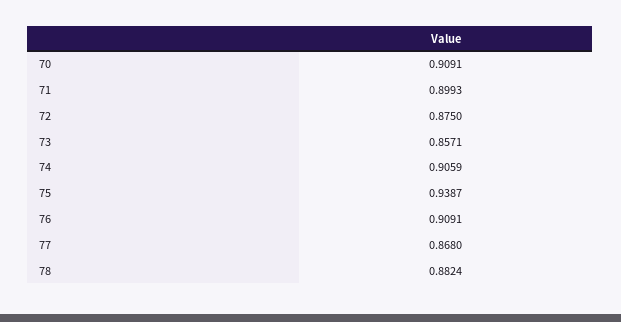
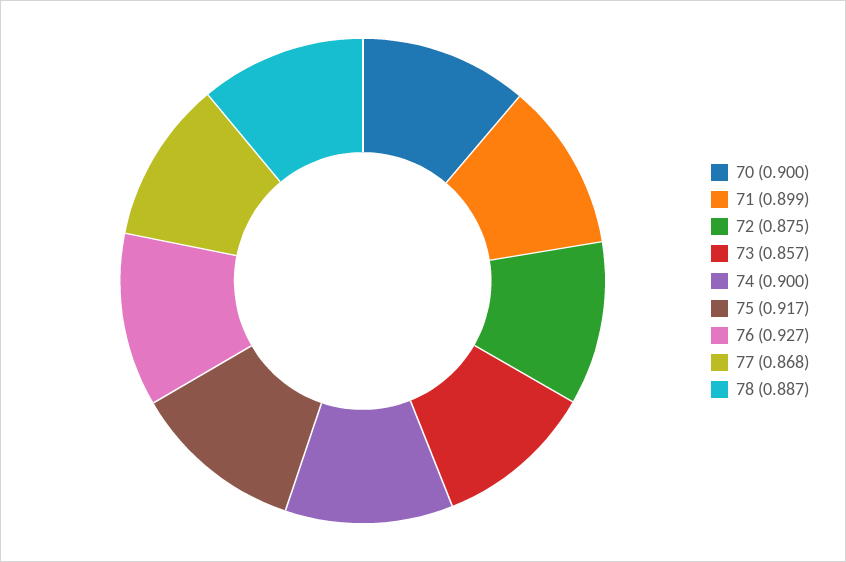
  {
-   "70": 0.9091,
+   "70": 0.9,
    "71": 0.8993,
    "72": 0.875,
    "73": 0.8571,
-   "74": 0.9059,
+   "74": 0.9,
-   "75": 0.9387,
+   "75": 0.917,
-   "76": 0.9091,
+   "76": 0.927,
    "77": 0.868,
-   "78": 0.8824
+   "78": 0.887
  }

